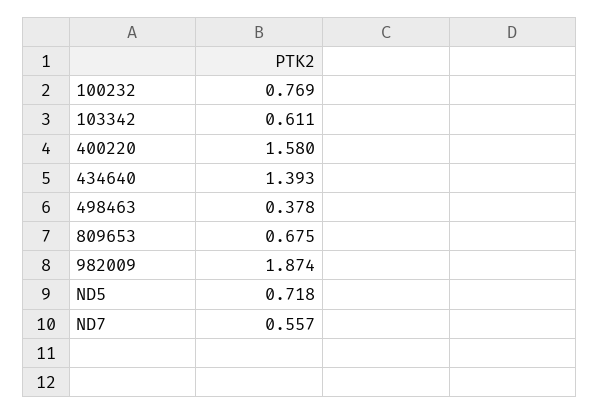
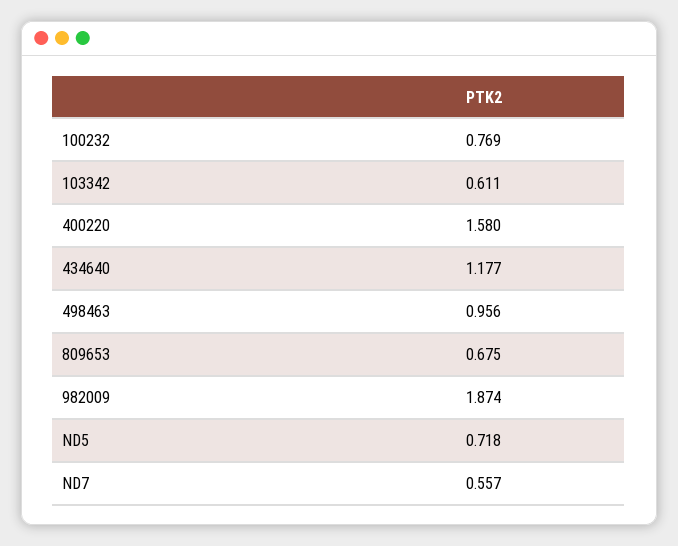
  {
    "100232": 0.769,
    "103342": 0.611,
    "400220": 1.58,
-   "434640": 1.393,
+   "434640": 1.177,
-   "498463": 0.378,
+   "498463": 0.956,
    "809653": 0.675,
    "982009": 1.874,
    "ND5": 0.718,
    "ND7": 0.557
  }

